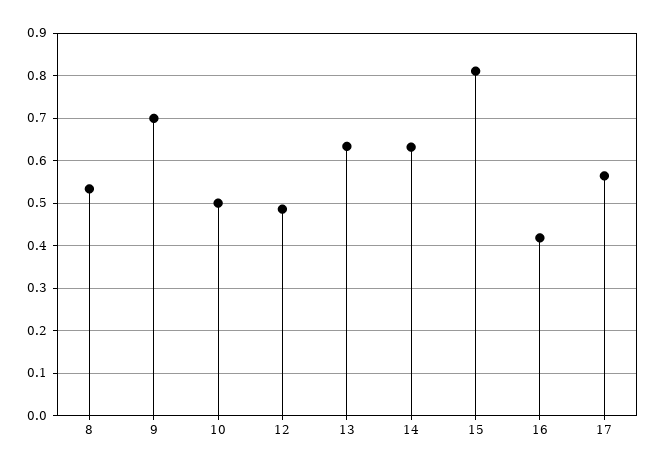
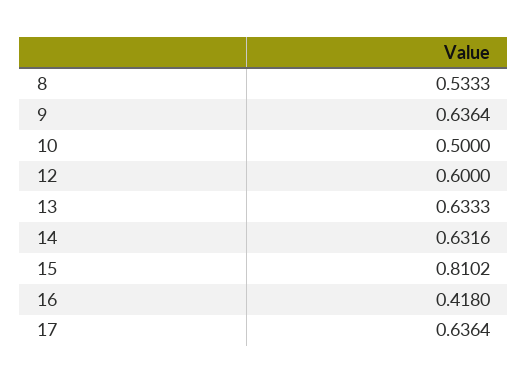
  {
    "8": 0.5333,
-   "9": 0.7,
+   "9": 0.6364,
    "10": 0.5,
-   "12": 0.48,
+   "12": 0.6,
    "13": 0.6333,
    "14": 0.6316,
    "15": 0.8102,
    "16": 0.418,
-   "17": 0.56
+   "17": 0.6364
  }

